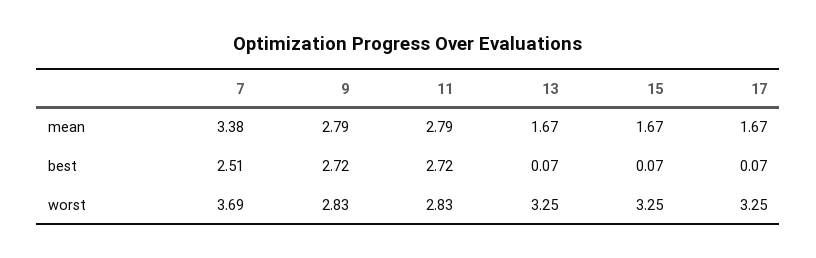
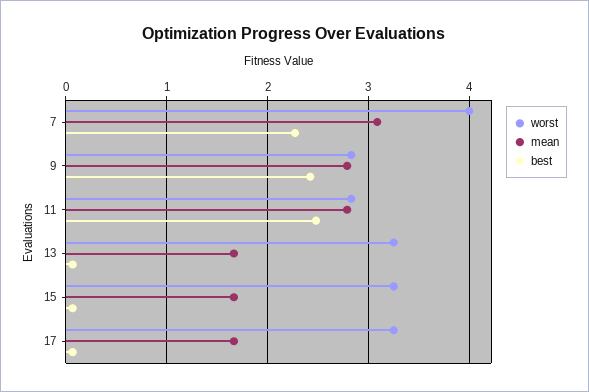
  {
    "mean": {
-     "7": 3.38,
+     "7": 3.1,
      "9": 2.79,
      "11": 2.79,
      "13": 1.67,
      "15": 1.67,
      "17": 1.67
    },
    "best": {
-     "7": 2.51,
+     "7": 2.3,
-     "9": 2.72,
+     "9": 2.4,
-     "11": 2.72,
+     "11": 2.5,
      "13": 0.07,
      "15": 0.07,
      "17": 0.07
    },
    "worst": {
-     "7": 3.69,
+     "7": 4,
      "9": 2.83,
      "11": 2.83,
      "13": 3.25,
      "15": 3.25,
      "17": 3.25
    }
  }

